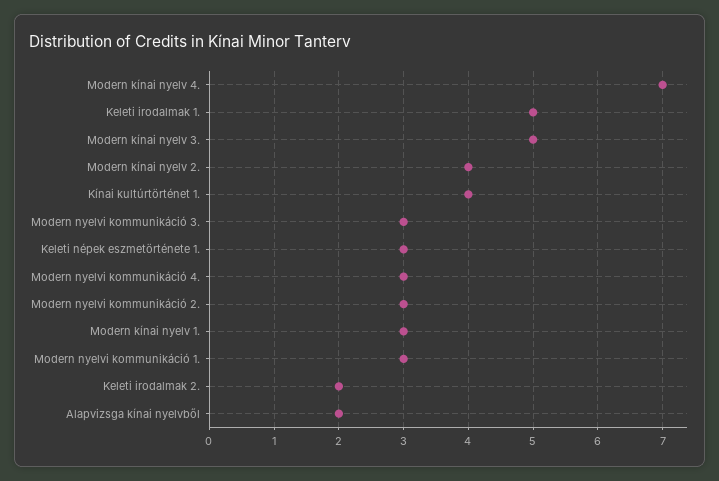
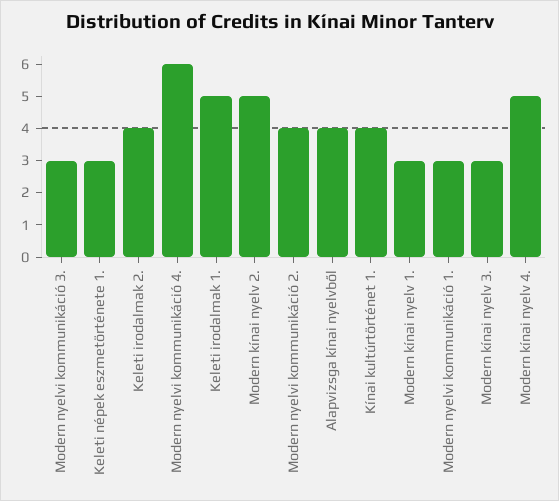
  {
-   "Modern kínai nyelv 4.": 7,
+   "Modern kínai nyelv 4.": 5,
    "Keleti irodalmak 1.": 5,
-   "Modern kínai nyelv 3.": 5,
+   "Modern kínai nyelv 3.": 3,
-   "Modern kínai nyelv 2.": 4,
+   "Modern kínai nyelv 2.": 5,
    "Kínai kultúrtörténet 1.": 4,
    "Modern nyelvi kommunikáció 3.": 3,
    "Keleti népek eszmetörténete 1.": 3,
-   "Modern nyelvi kommunikáció 4.": 3,
+   "Modern nyelvi kommunikáció 4.": 6,
-   "Modern nyelvi kommunikáció 2.": 3,
+   "Modern nyelvi kommunikáció 2.": 4,
    "Modern kínai nyelv 1.": 3,
    "Modern nyelvi kommunikáció 1.": 3,
-   "Keleti irodalmak 2.": 2,
+   "Keleti irodalmak 2.": 4,
-   "Alapvizsga kínai nyelvből": 2
+   "Alapvizsga kínai nyelvből": 4
  }

